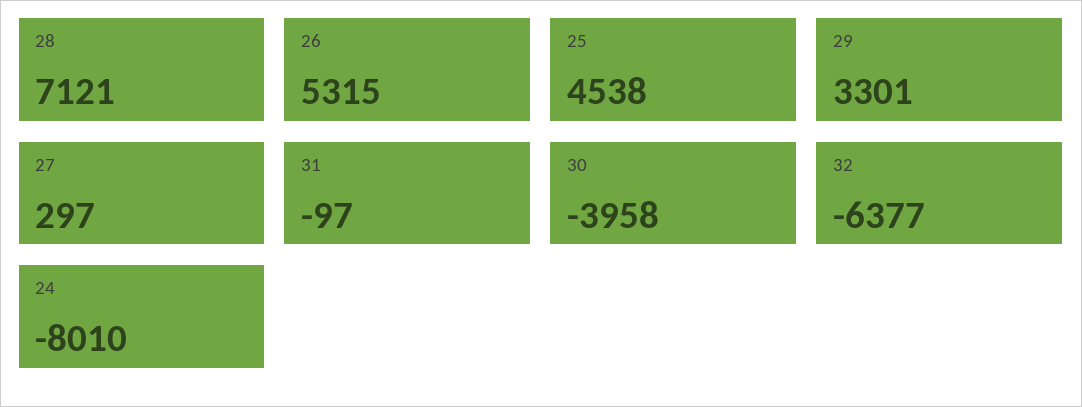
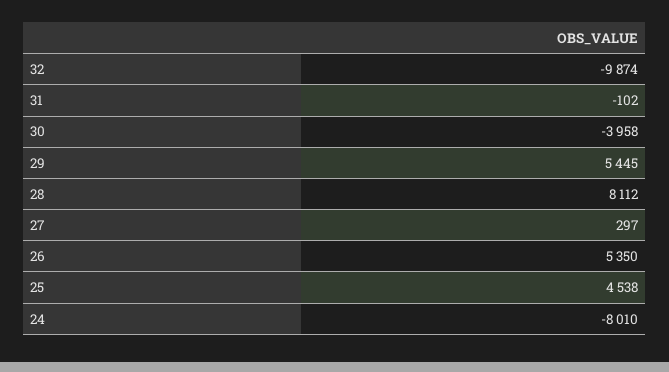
  {
-   "28": 7121,
+   "28": 8112,
-   "26": 5315,
+   "26": 5350,
    "25": 4538,
-   "29": 3301,
+   "29": 5445,
    "27": 297,
-   "31": -97,
+   "31": -102,
    "30": -3958,
-   "32": -6377,
+   "32": -9874,
    "24": -8010
  }

